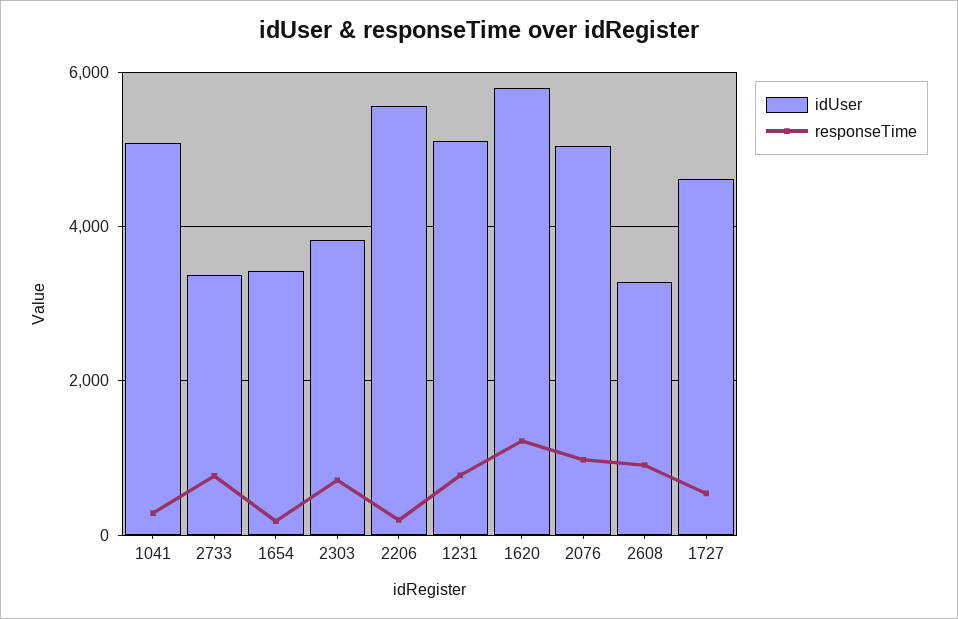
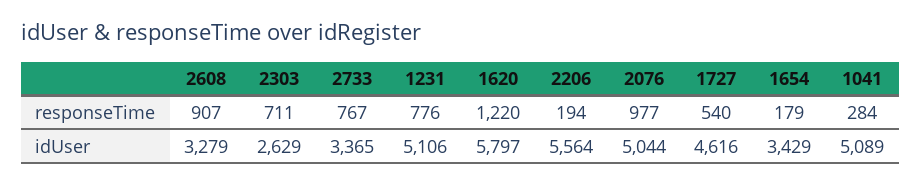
  {
    "idUser": {
      "1041": 5089,
      "2733": 3365,
      "1654": 3429,
-     "2303": 3800,
+     "2303": 2629,
      "2206": 5564,
      "1231": 5106,
      "1620": 5797,
      "2076": 5044,
      "2608": 3279,
      "1727": 4616
    },
    "responseTime": {
      "1041": 284,
      "2733": 767,
      "1654": 179,
      "2303": 711,
      "2206": 194,
      "1231": 776,
      "1620": 1220,
      "2076": 977,
      "2608": 907,
      "1727": 540
    }
  }

